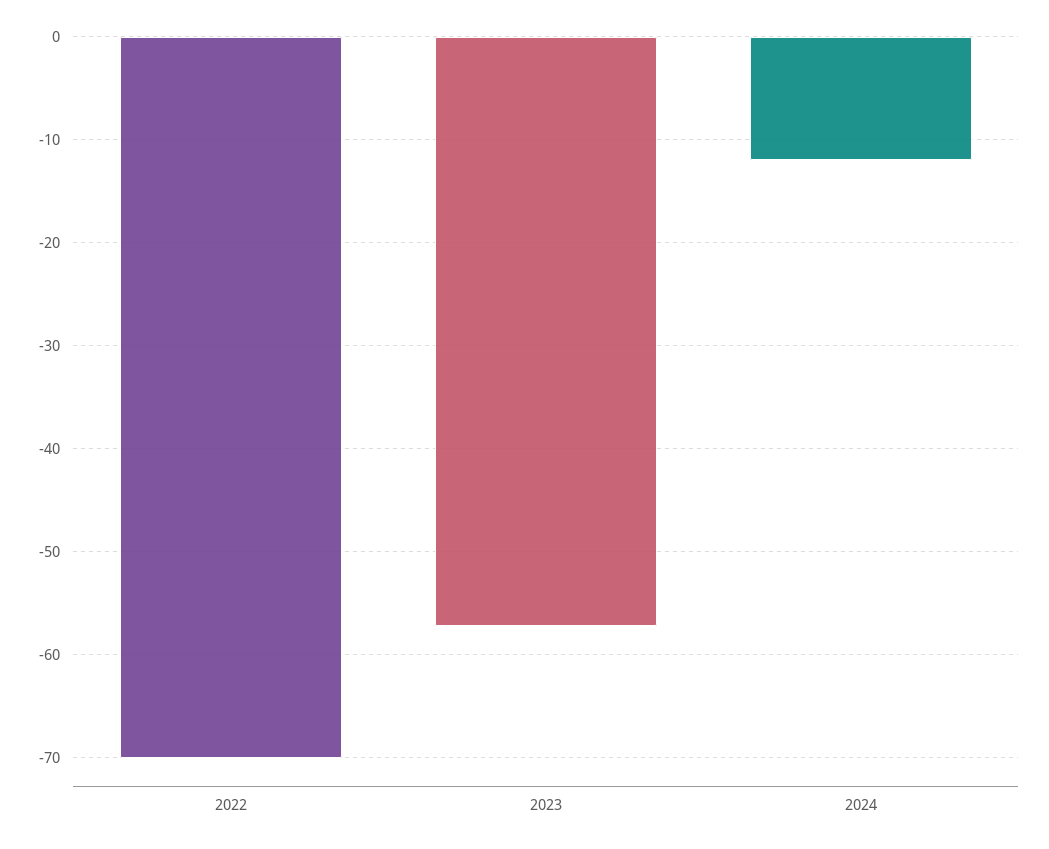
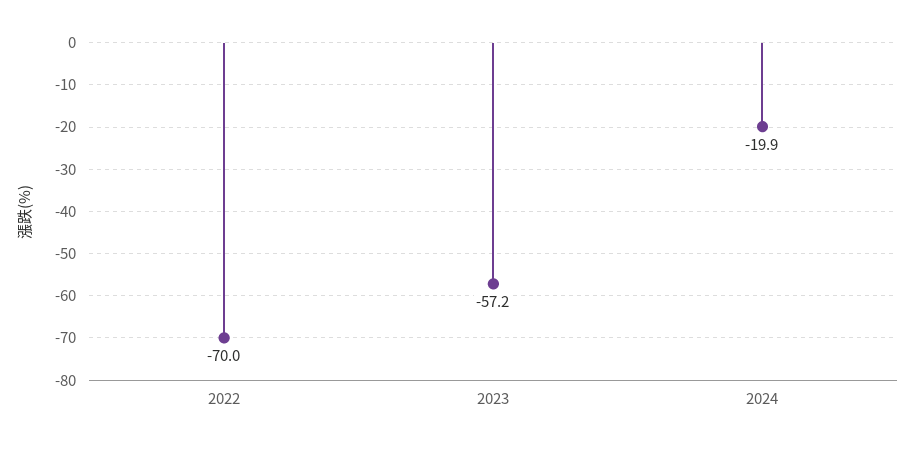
  {
    "2022": -70,
    "2023": -57.2,
-   "2024": -12
+   "2024": -19.9
  }

